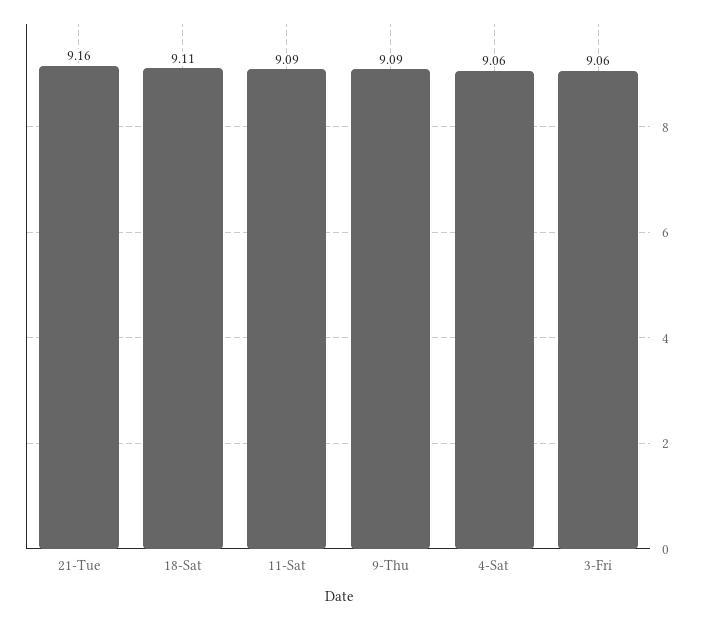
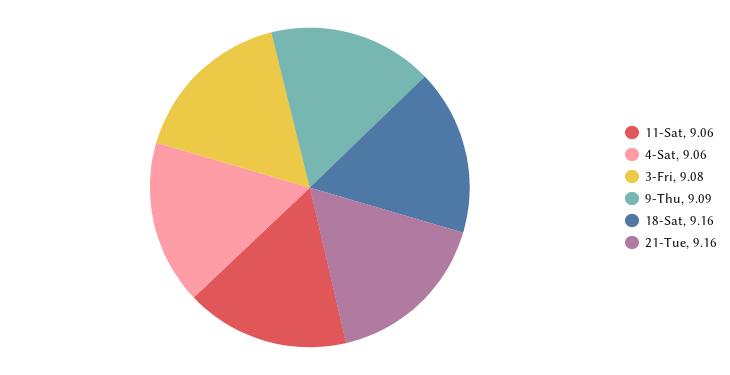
  {
    "21-Tue": 9.16,
-   "18-Sat": 9.11,
+   "18-Sat": 9.16,
-   "11-Sat": 9.09,
+   "11-Sat": 9.06,
    "9-Thu": 9.09,
    "4-Sat": 9.06,
-   "3-Fri": 9.06
+   "3-Fri": 9.08
  }

